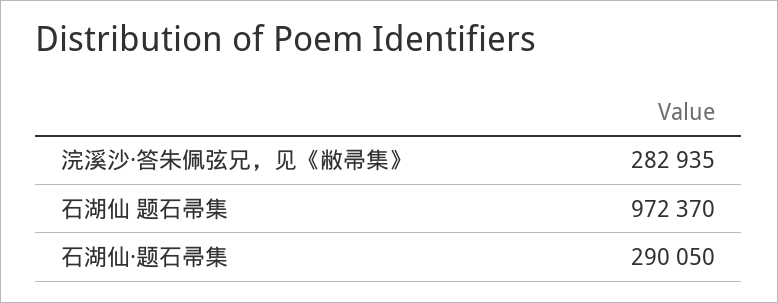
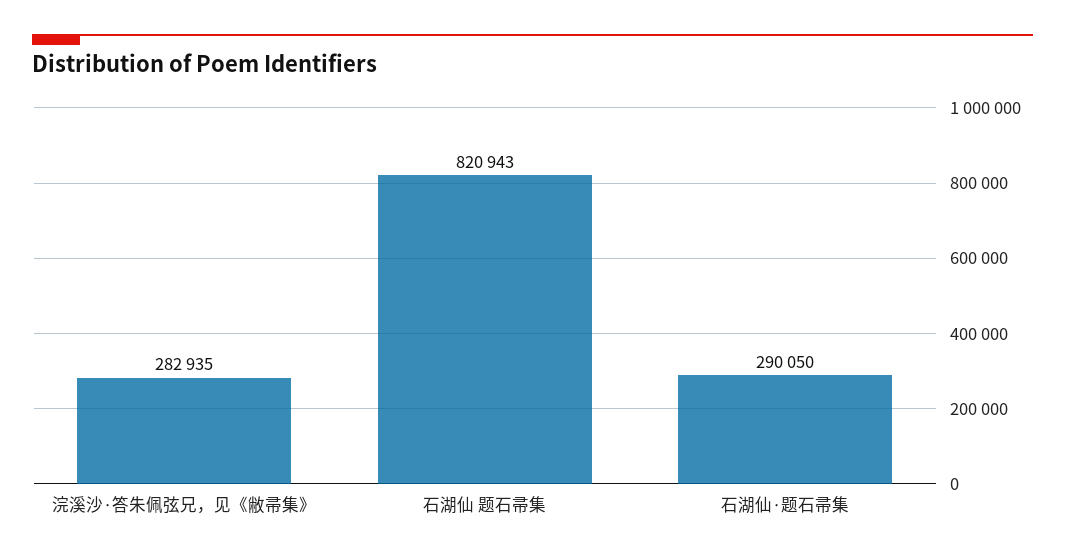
  {
    "浣溪沙·答朱佩弦兄，见《敝帚集》": 282935,
-   "石湖仙 题石帚集": 972370,
+   "石湖仙 题石帚集": 820943,
    "石湖仙·题石帚集": 290050
  }

